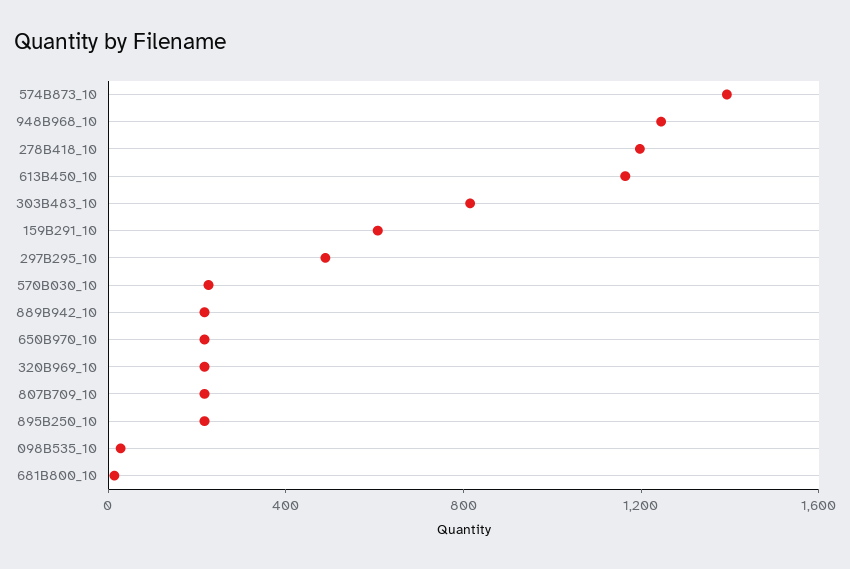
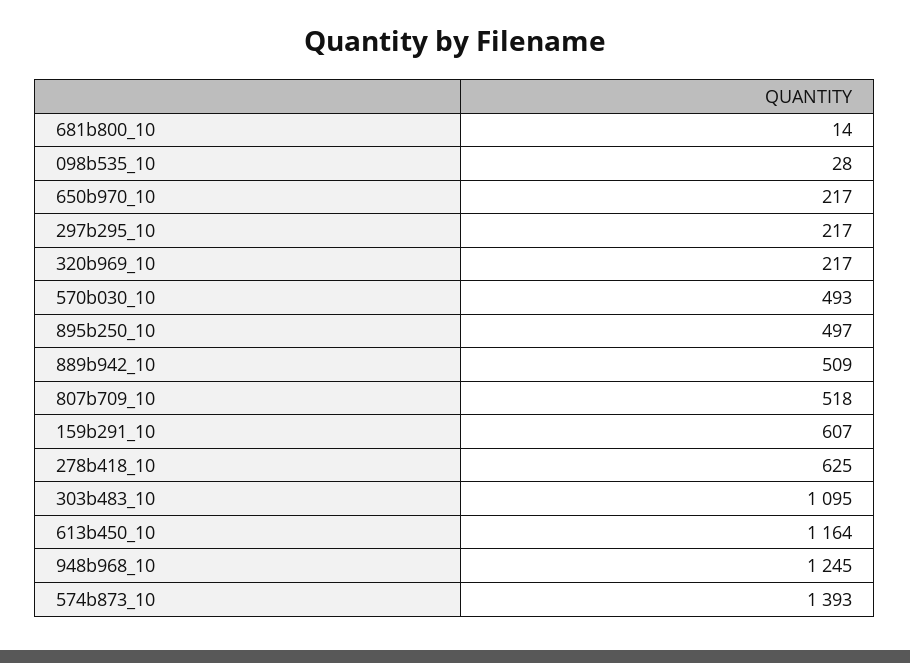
  {
    "574B873_10": 1393,
    "948B968_10": 1245,
-   "278B418_10": 1200,
+   "278B418_10": 625,
    "613B450_10": 1164,
-   "303B483_10": 800,
+   "303B483_10": 1095,
    "159B291_10": 607,
-   "297B295_10": 500,
+   "297B295_10": 217,
-   "570B030_10": 200,
+   "570B030_10": 493,
-   "889B942_10": 200,
+   "889B942_10": 509,
    "650B970_10": 217,
    "320B969_10": 217,
-   "807B709_10": 200,
+   "807B709_10": 518,
-   "895B250_10": 200,
+   "895B250_10": 497,
    "098B535_10": 28,
    "681B800_10": 14
  }

